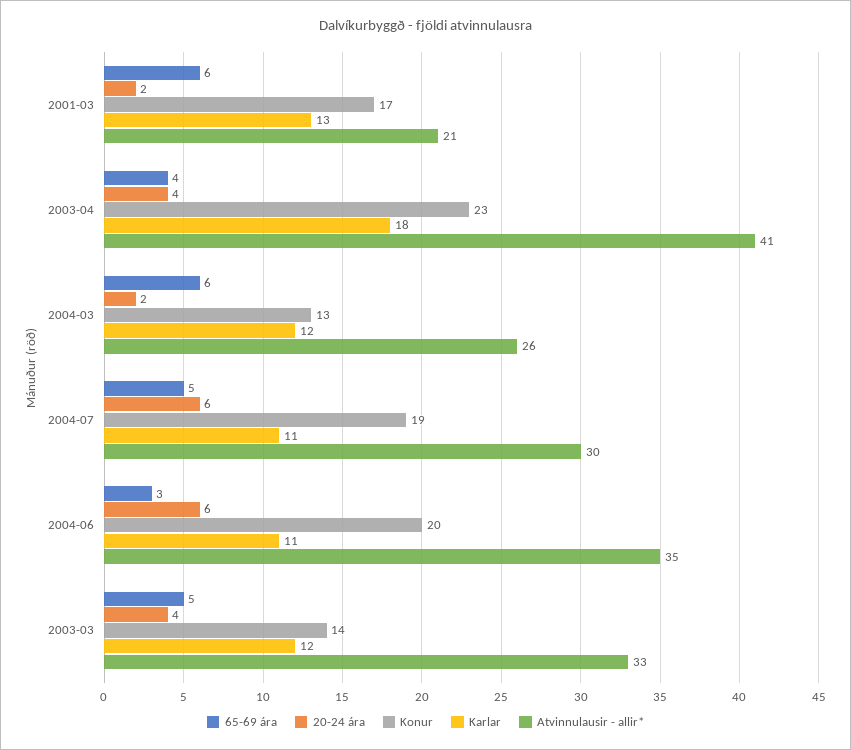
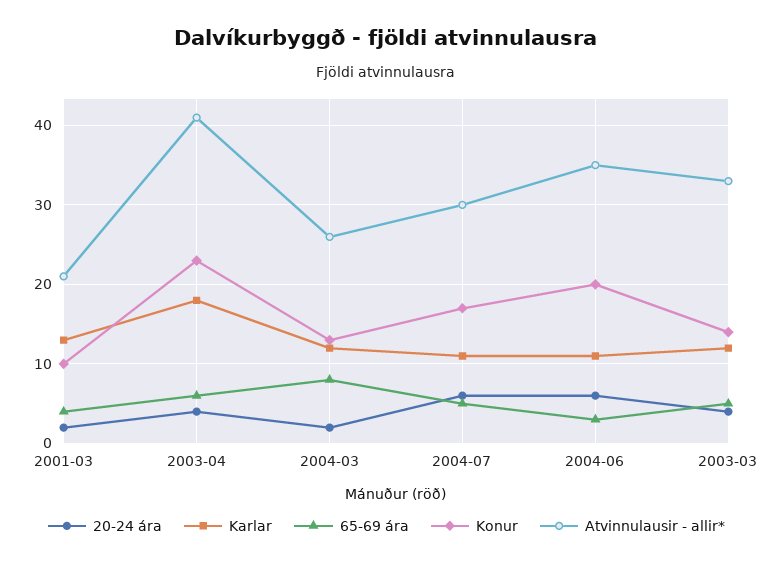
  {
    "65-69 ára": {
-     "2001-03": 6,
+     "2001-03": 4,
-     "2003-04": 4,
+     "2003-04": 6,
-     "2004-03": 6,
+     "2004-03": 8,
      "2004-07": 5,
      "2004-06": 3,
      "2003-03": 5
    },
    "20-24 ára": {
      "2001-03": 2,
      "2003-04": 4,
      "2004-03": 2,
      "2004-07": 6,
      "2004-06": 6,
      "2003-03": 4
    },
    "Konur": {
-     "2001-03": 17,
+     "2001-03": 10,
      "2003-04": 23,
      "2004-03": 13,
-     "2004-07": 19,
+     "2004-07": 17,
      "2004-06": 20,
      "2003-03": 14
    },
    "Karlar": {
      "2001-03": 13,
      "2003-04": 18,
      "2004-03": 12,
      "2004-07": 11,
      "2004-06": 11,
      "2003-03": 12
    },
    "Atvinnulausir - allir*": {
      "2001-03": 21,
      "2003-04": 41,
      "2004-03": 26,
      "2004-07": 30,
      "2004-06": 35,
      "2003-03": 33
    }
  }

